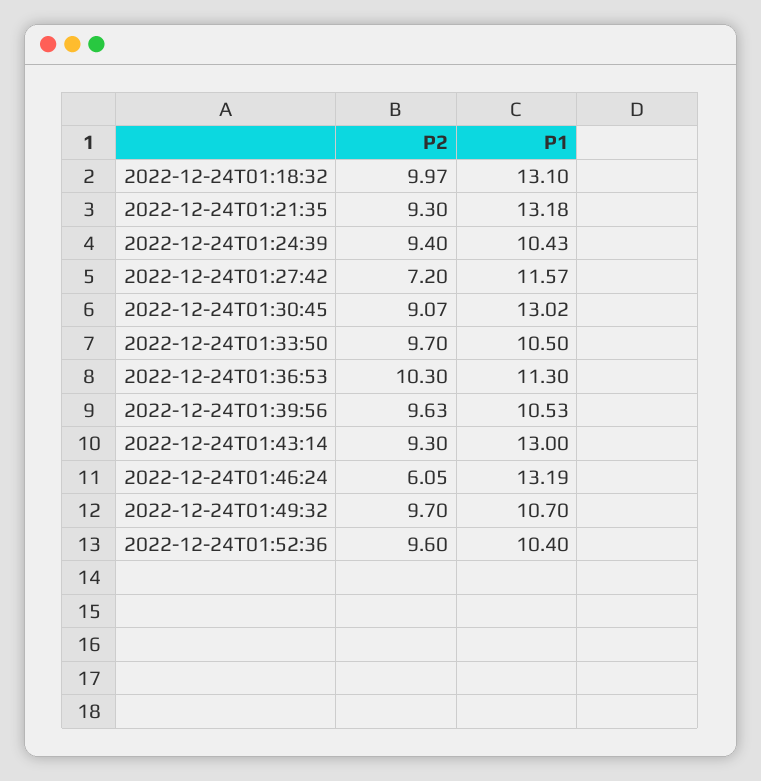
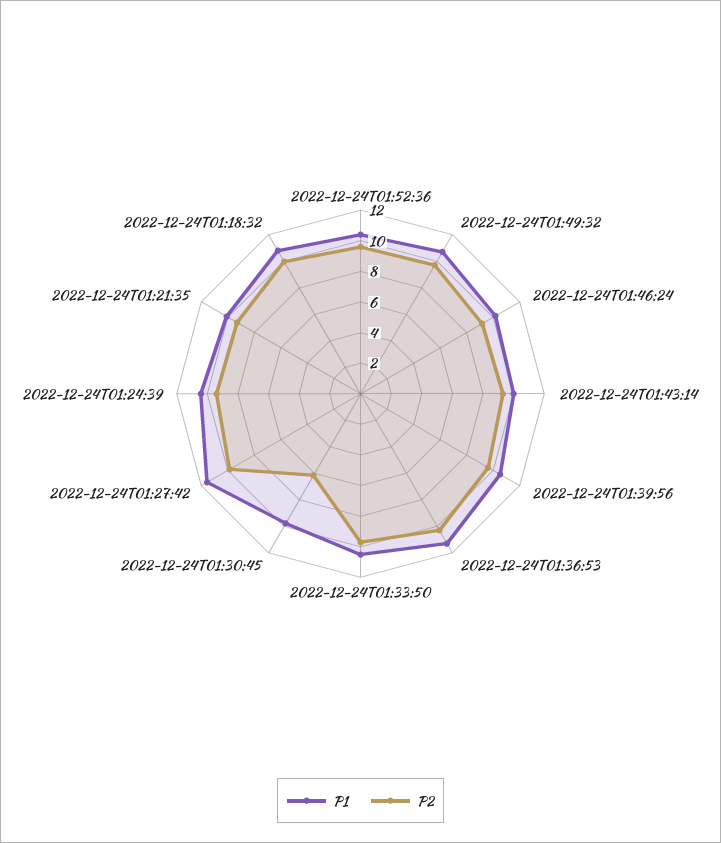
  {
    "P2": {
      "2022-12-24T01:18:32": 9.97,
      "2022-12-24T01:21:35": 9.3,
      "2022-12-24T01:24:39": 9.4,
-     "2022-12-24T01:27:42": 7.2,
+     "2022-12-24T01:27:42": 10,
-     "2022-12-24T01:30:45": 9.07,
+     "2022-12-24T01:30:45": 6,
      "2022-12-24T01:33:50": 9.7,
      "2022-12-24T01:36:53": 10.3,
      "2022-12-24T01:39:56": 9.63,
      "2022-12-24T01:43:14": 9.3,
-     "2022-12-24T01:46:24": 6.05,
+     "2022-12-24T01:46:24": 9,
      "2022-12-24T01:49:32": 9.7,
      "2022-12-24T01:52:36": 9.6
    },
    "P1": {
-     "2022-12-24T01:18:32": 13.1,
+     "2022-12-24T01:18:32": 11,
-     "2022-12-24T01:21:35": 13.18,
+     "2022-12-24T01:21:35": 10,
      "2022-12-24T01:24:39": 10.43,
      "2022-12-24T01:27:42": 11.57,
-     "2022-12-24T01:30:45": 13.02,
+     "2022-12-24T01:30:45": 10,
      "2022-12-24T01:33:50": 10.5,
      "2022-12-24T01:36:53": 11.3,
      "2022-12-24T01:39:56": 10.53,
-     "2022-12-24T01:43:14": 13,
+     "2022-12-24T01:43:14": 10,
-     "2022-12-24T01:46:24": 13.19,
+     "2022-12-24T01:46:24": 10,
      "2022-12-24T01:49:32": 10.7,
      "2022-12-24T01:52:36": 10.4
    }
  }

